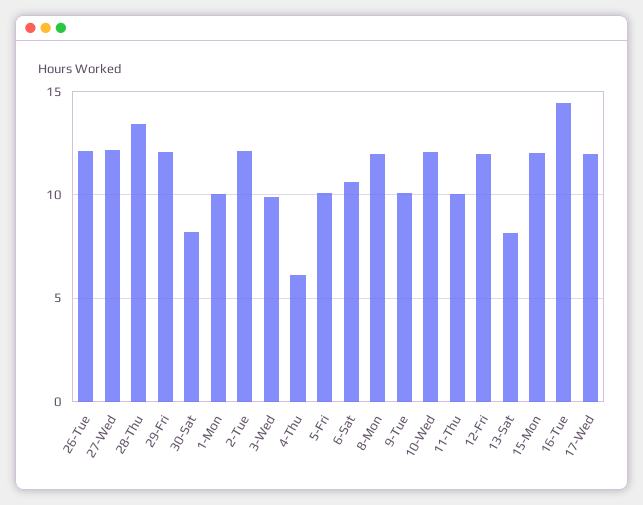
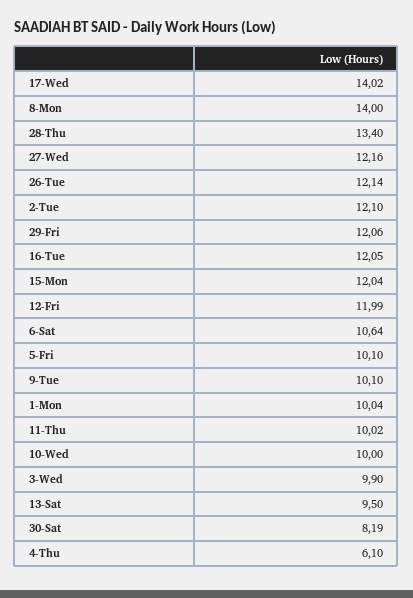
  {
    "26-Tue": 12.14,
    "27-Wed": 12.16,
    "28-Thu": 13.4,
    "29-Fri": 12.06,
    "30-Sat": 8.19,
    "1-Mon": 10.04,
    "2-Tue": 12.1,
    "3-Wed": 9.9,
    "4-Thu": 6.1,
    "5-Fri": 10.1,
    "6-Sat": 10.64,
-   "8-Mon": 12,
+   "8-Mon": 14,
    "9-Tue": 10.1,
-   "10-Wed": 12,
+   "10-Wed": 10,
    "11-Thu": 10.02,
    "12-Fri": 11.99,
-   "13-Sat": 8,
+   "13-Sat": 9.5,
    "15-Mon": 12.04,
-   "16-Tue": 14.5,
+   "16-Tue": 12.05,
-   "17-Wed": 12
+   "17-Wed": 14.02
  }

